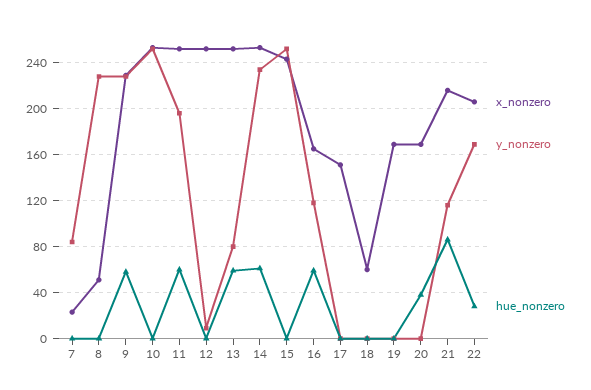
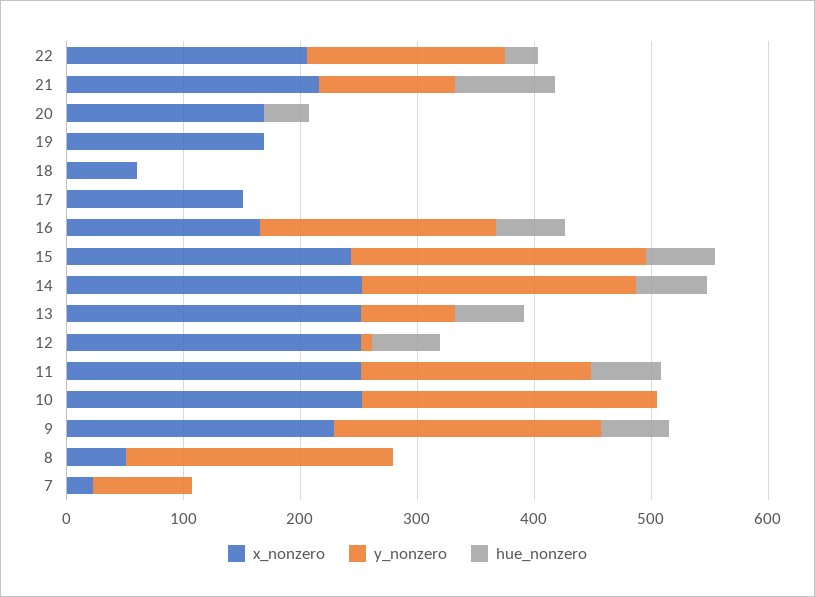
  {
    "x_nonzero": {
      "7": 20,
      "8": 50,
      "9": 230,
      "10": 250,
      "11": 250,
      "12": 250,
      "13": 250,
      "14": 250,
      "15": 240,
      "16": 170,
      "17": 150,
      "18": 60,
      "19": 170,
      "20": 170,
      "21": 220,
      "22": 210
    },
    "y_nonzero": {
      "7": 80,
      "8": 230,
      "9": 230,
      "10": 250,
      "11": 200,
      "12": 10,
      "13": 80,
      "14": 230,
      "15": 250,
-     "16": 120,
+     "16": 200,
      "17": 0,
      "18": 0,
      "19": 0,
      "20": 0,
      "21": 120,
      "22": 170
    },
    "hue_nonzero": {
      "7": 0,
      "8": 0,
      "9": 60,
      "10": 0,
      "11": 60,
-     "12": 0,
+     "12": 60,
      "13": 60,
      "14": 60,
-     "15": 0,
+     "15": 60,
      "16": 60,
      "17": 0,
      "18": 0,
      "19": 0,
      "20": 40,
      "21": 90,
      "22": 30
    }
  }

